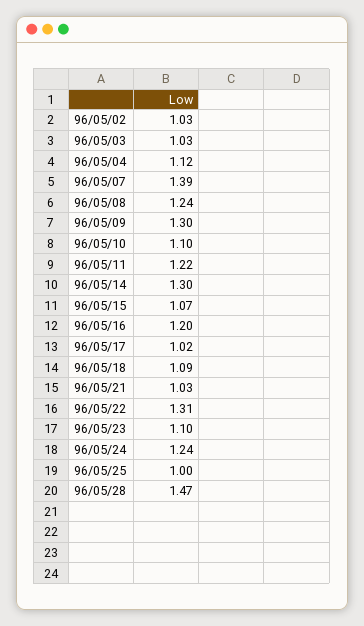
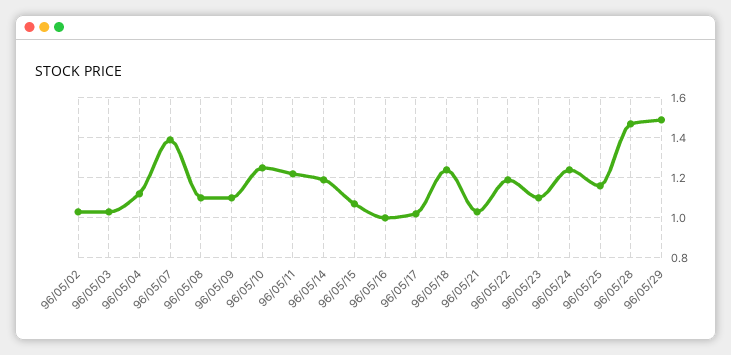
  {
    "96/05/02": 1.03,
    "96/05/03": 1.03,
    "96/05/04": 1.12,
    "96/05/07": 1.39,
-   "96/05/08": 1.24,
+   "96/05/08": 1.1,
-   "96/05/09": 1.3,
+   "96/05/09": 1.1,
-   "96/05/10": 1.1,
+   "96/05/10": 1.25,
    "96/05/11": 1.22,
-   "96/05/14": 1.3,
+   "96/05/14": 1.2,
    "96/05/15": 1.07,
-   "96/05/16": 1.2,
+   "96/05/16": 1,
    "96/05/17": 1.02,
-   "96/05/18": 1.09,
+   "96/05/18": 1.25,
    "96/05/21": 1.03,
-   "96/05/22": 1.31,
+   "96/05/22": 1.2,
    "96/05/23": 1.1,
    "96/05/24": 1.24,
-   "96/05/25": 1,
+   "96/05/25": 1.15,
-   "96/05/28": 1.47
+   "96/05/28": 1.47,
+   "96/05/29": 1.5
  }

